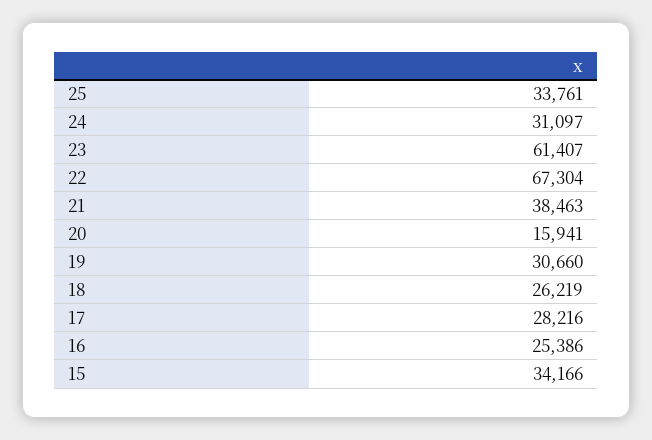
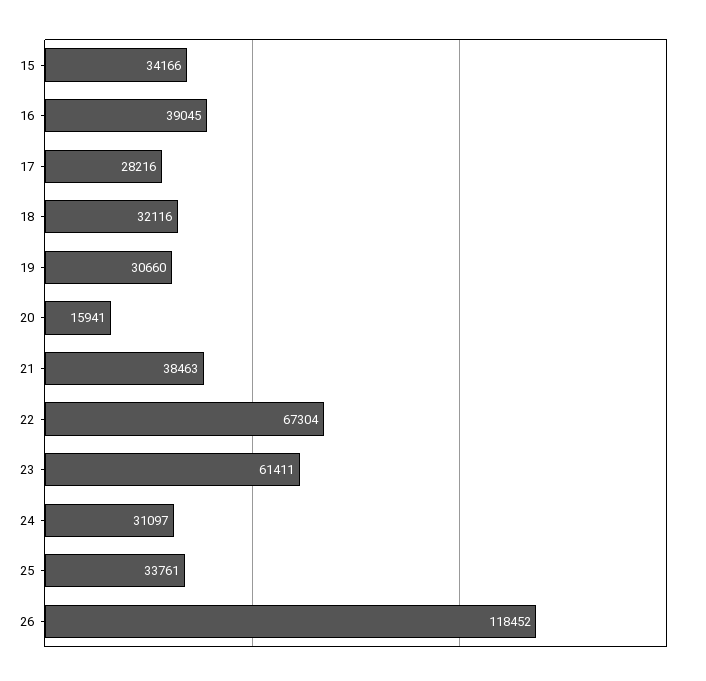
  {
    "25": 33761,
    "24": 31097,
-   "23": 61407,
+   "23": 61411,
    "22": 67304,
    "21": 38463,
    "20": 15941,
    "19": 30660,
-   "18": 26219,
+   "18": 32116,
    "17": 28216,
-   "16": 25386,
+   "16": 39045,
-   "15": 34166
+   "15": 34166,
+   "26": 118452
  }

